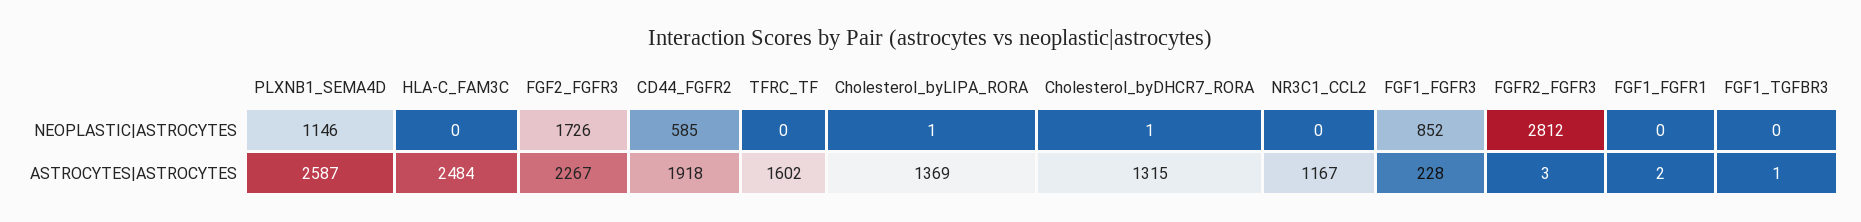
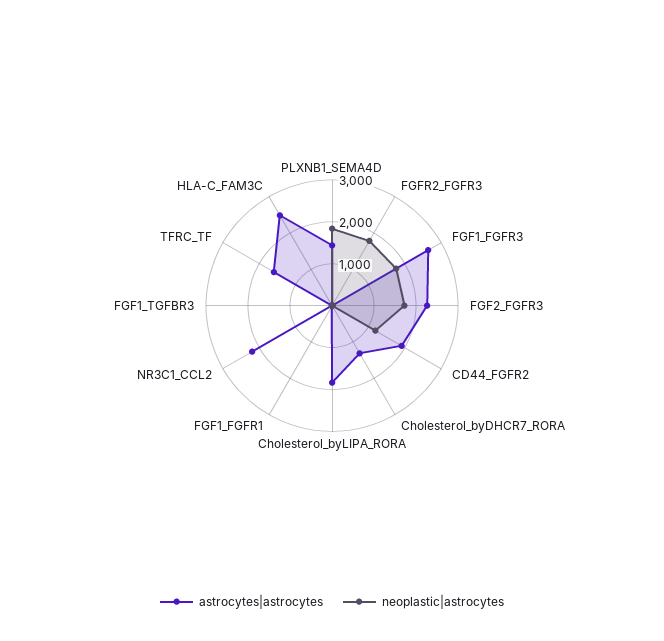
  {
    "NEOPLASTIC|ASTROCYTES": {
-     "PLXNB1_SEMA4D": 1146,
+     "PLXNB1_SEMA4D": 1800,
      "HLA-C_FAM3C": 0,
      "FGF2_FGFR3": 1726,
-     "CD44_FGFR2": 585,
+     "CD44_FGFR2": 1200,
      "TFRC_TF": 0,
      "Cholesterol_byLIPA_RORA": 1,
      "Cholesterol_byDHCR7_RORA": 1,
      "NR3C1_CCL2": 0,
-     "FGF1_FGFR3": 852,
+     "FGF1_FGFR3": 1800,
-     "FGFR2_FGFR3": 2812,
+     "FGFR2_FGFR3": 1800,
      "FGF1_FGFR1": 0,
      "FGF1_TGFBR3": 0
    },
    "ASTROCYTES|ASTROCYTES": {
-     "PLXNB1_SEMA4D": 2587,
+     "PLXNB1_SEMA4D": 1400,
      "HLA-C_FAM3C": 2484,
      "FGF2_FGFR3": 2267,
      "CD44_FGFR2": 1918,
      "TFRC_TF": 1602,
-     "Cholesterol_byLIPA_RORA": 1369,
+     "Cholesterol_byLIPA_RORA": 1800,
      "Cholesterol_byDHCR7_RORA": 1315,
-     "NR3C1_CCL2": 1167,
+     "NR3C1_CCL2": 2200,
-     "FGF1_FGFR3": 228,
+     "FGF1_FGFR3": 2600,
      "FGFR2_FGFR3": 3,
      "FGF1_FGFR1": 2,
      "FGF1_TGFBR3": 1
    }
  }

